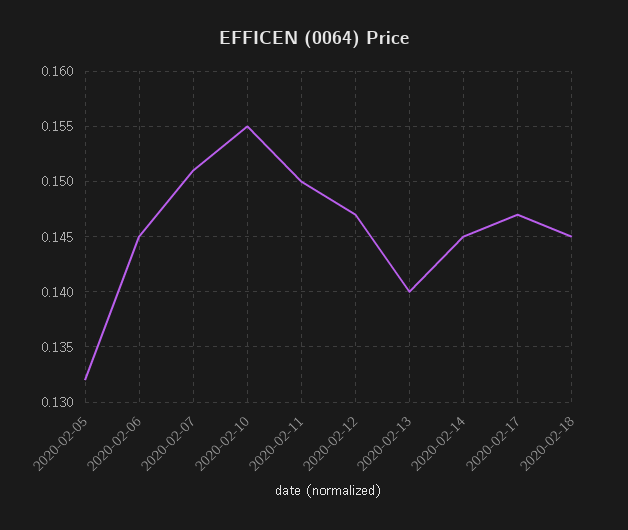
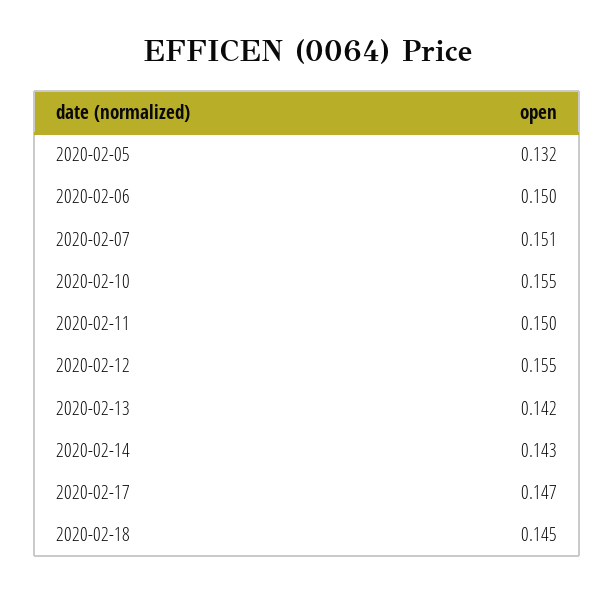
  {
    "2020-02-05": 0.132,
-   "2020-02-06": 0.145,
+   "2020-02-06": 0.15,
    "2020-02-07": 0.151,
    "2020-02-10": 0.155,
    "2020-02-11": 0.15,
-   "2020-02-12": 0.147,
+   "2020-02-12": 0.155,
-   "2020-02-13": 0.14,
+   "2020-02-13": 0.142,
-   "2020-02-14": 0.145,
+   "2020-02-14": 0.143,
    "2020-02-17": 0.147,
    "2020-02-18": 0.145
  }

